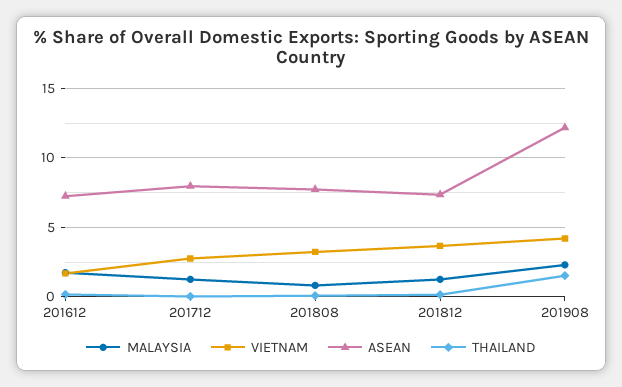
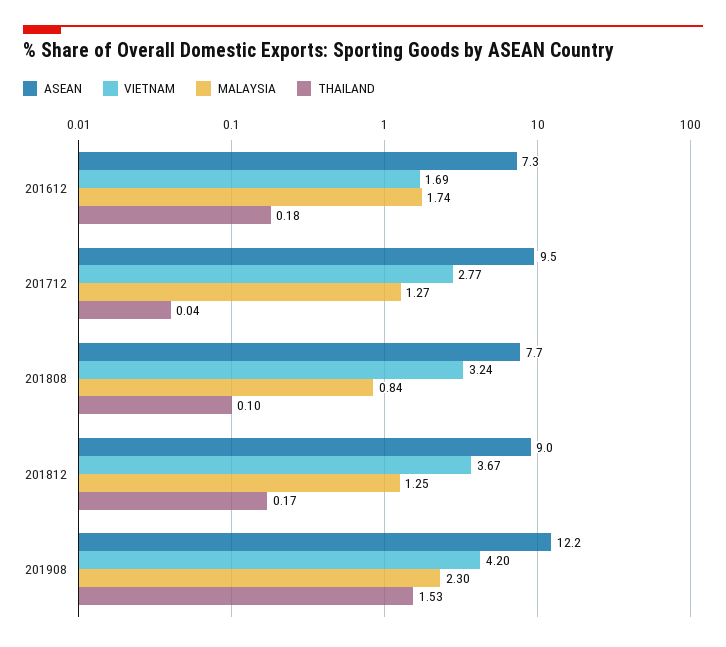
  {
    "MALAYSIA": {
      "201612": 1.74,
      "201712": 1.27,
      "201808": 0.84,
      "201812": 1.25,
      "201908": 2.3
    },
    "VIETNAM": {
      "201612": 1.69,
      "201712": 2.77,
      "201808": 3.24,
      "201812": 3.67,
      "201908": 4.2
    },
    "ASEAN": {
      "201612": 7.3,
-     "201712": 8,
+     "201712": 9.5,
      "201808": 7.7,
-     "201812": 7.5,
+     "201812": 9,
      "201908": 12.2
    },
    "THAILAND": {
      "201612": 0.18,
      "201712": 0.04,
      "201808": 0.1,
      "201812": 0.17,
      "201908": 1.53
    }
  }

